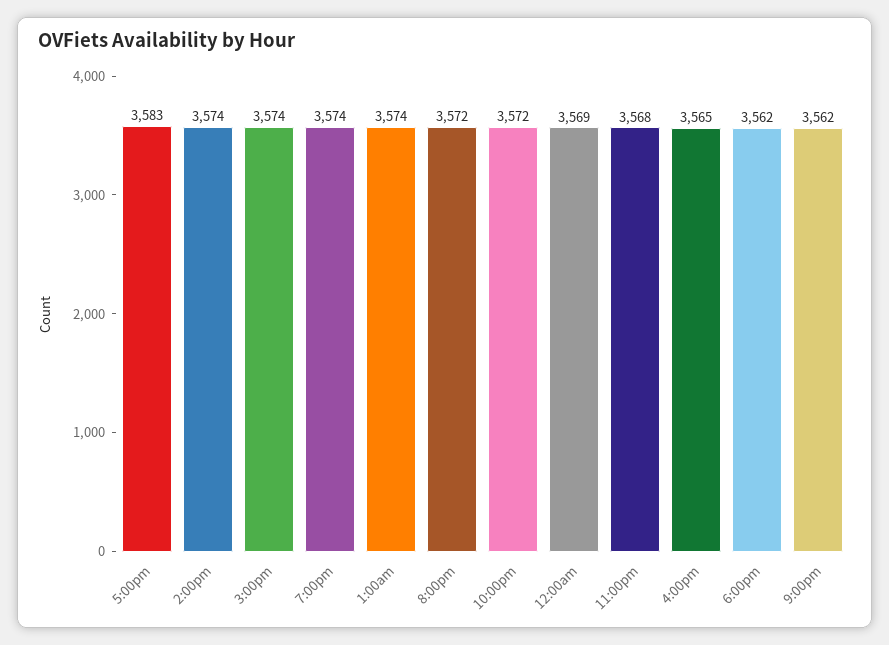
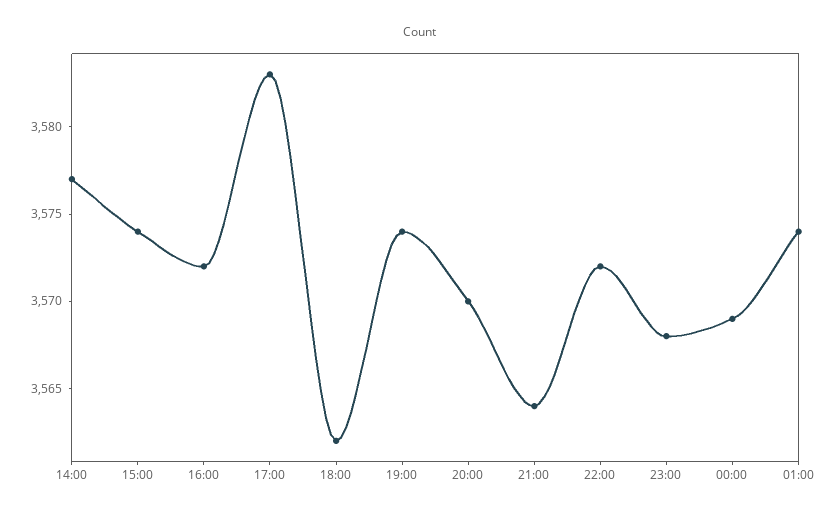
  {
    "5:00pm": 3583,
-   "2:00pm": 3574,
+   "2:00pm": 3577,
    "3:00pm": 3574,
    "7:00pm": 3574,
    "1:00am": 3574,
-   "8:00pm": 3572,
+   "8:00pm": 3570,
    "10:00pm": 3572,
    "12:00am": 3569,
    "11:00pm": 3568,
-   "4:00pm": 3565,
+   "4:00pm": 3572,
    "6:00pm": 3562,
-   "9:00pm": 3562
+   "9:00pm": 3564
  }

